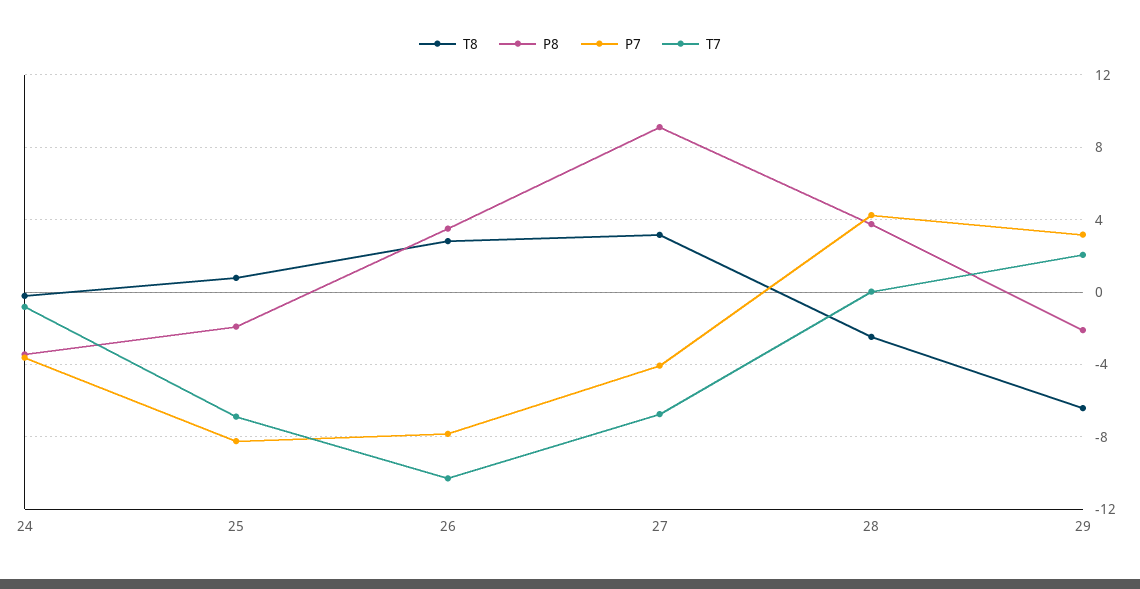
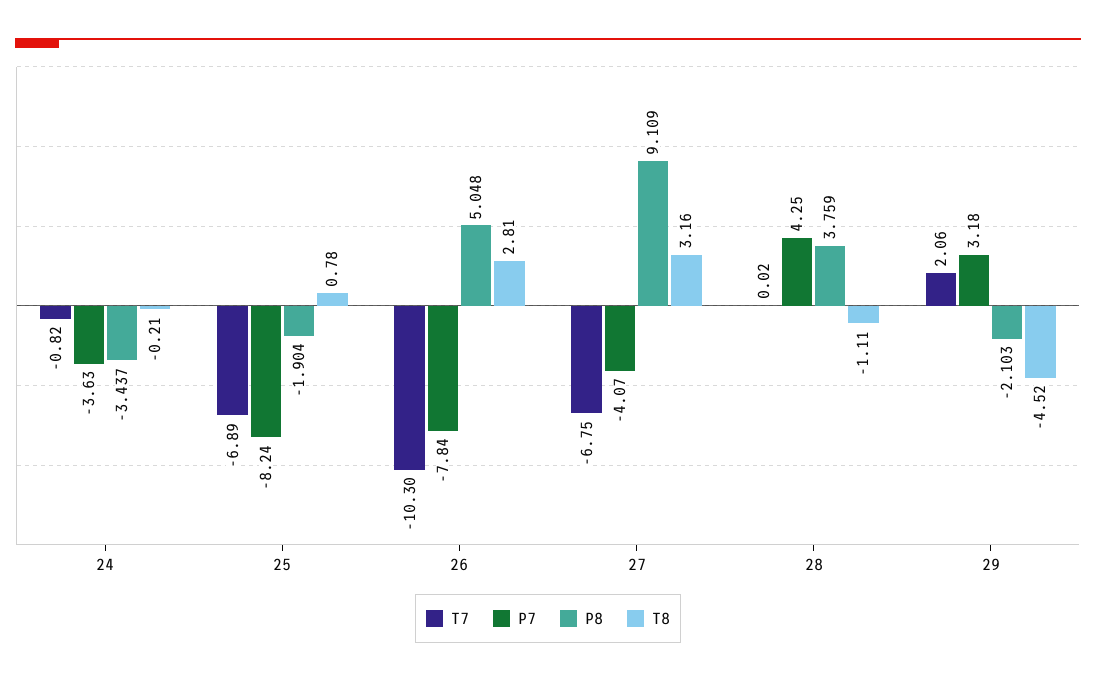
  {
    "T8": {
      "24": -0.21,
      "25": 0.78,
      "26": 2.81,
      "27": 3.16,
-     "28": -2.5,
+     "28": -1.11,
-     "29": -6.5
+     "29": -4.52
    },
    "P8": {
      "24": -3.437,
      "25": -1.904,
-     "26": 3.5,
+     "26": 5.048,
      "27": 9.109,
      "28": 3.759,
      "29": -2.103
    },
    "P7": {
      "24": -3.63,
      "25": -8.24,
      "26": -7.84,
      "27": -4.07,
      "28": 4.25,
      "29": 3.18
    },
    "T7": {
      "24": -0.82,
      "25": -6.89,
      "26": -10.3,
      "27": -6.75,
      "28": 0.02,
      "29": 2.06
    }
  }

